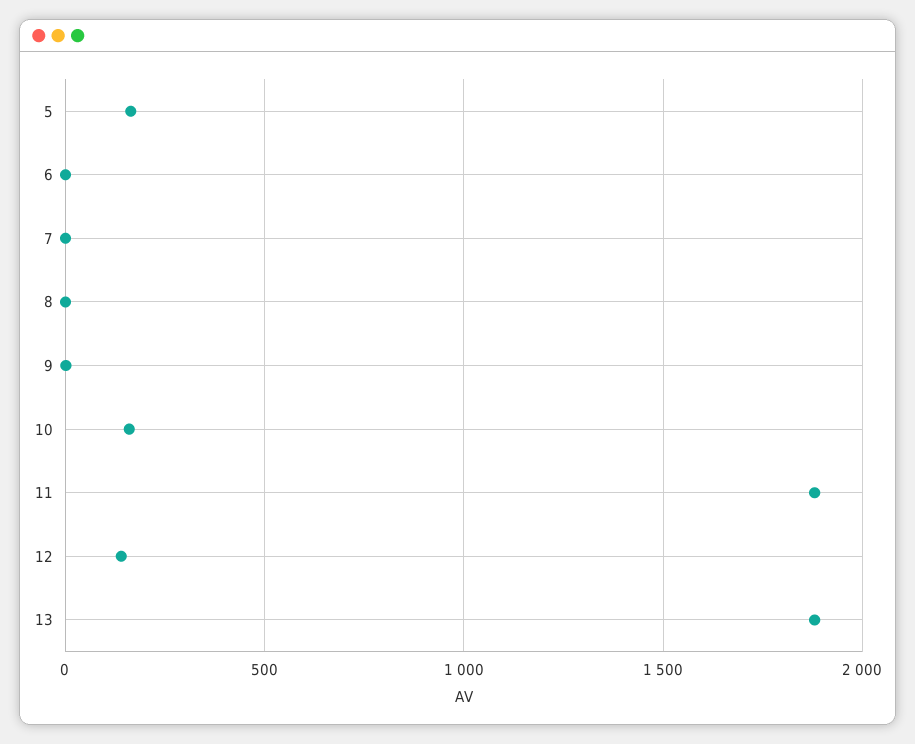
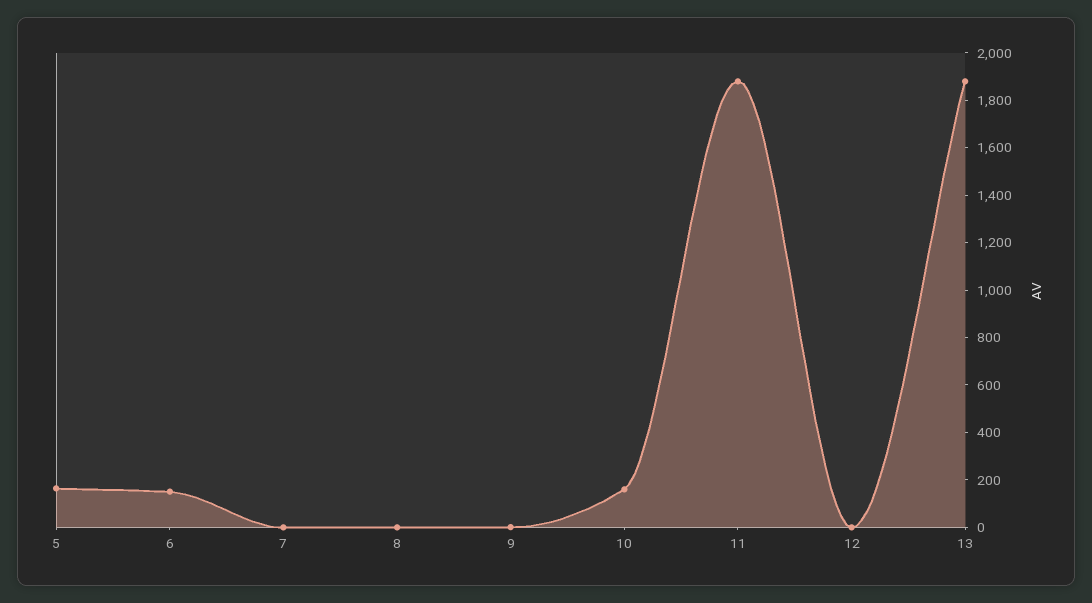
  {
    "5": 150,
-   "6": 0,
+   "6": 150,
    "7": 0,
    "8": 0,
    "9": 0,
    "10": 150,
    "11": 1900,
-   "12": 150,
+   "12": 0,
    "13": 1900
  }

